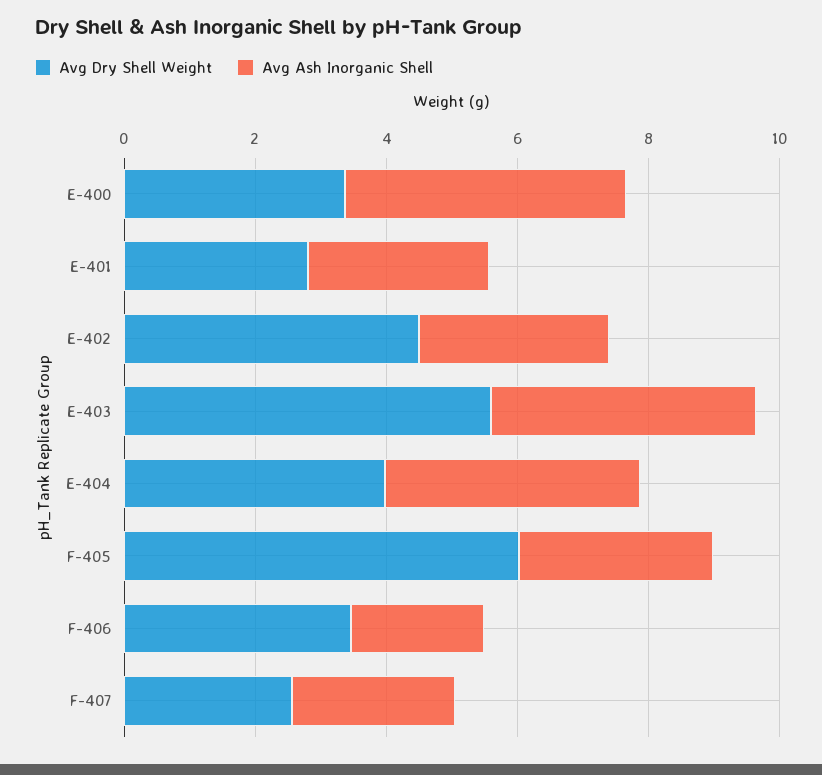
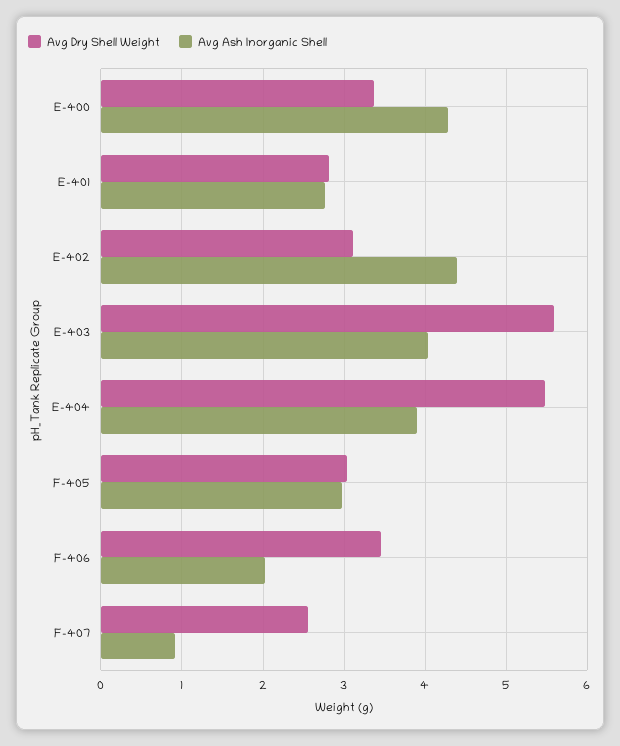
  {
    "Avg Dry Shell Weight": {
      "E-400": 3.4,
      "E-401": 2.8,
-     "E-402": 4.5,
+     "E-402": 3.1,
      "E-403": 5.6,
-     "E-404": 4,
+     "E-404": 5.5,
-     "F-405": 6,
+     "F-405": 3,
      "F-406": 3.5,
      "F-407": 2.6
    },
    "Avg Ash Inorganic Shell": {
      "E-400": 4.3,
      "E-401": 2.8,
-     "E-402": 3,
+     "E-402": 4.4,
      "E-403": 4,
      "E-404": 3.9,
      "F-405": 3,
      "F-406": 2,
-     "F-407": 2.5
+     "F-407": 0.9
    }
  }

